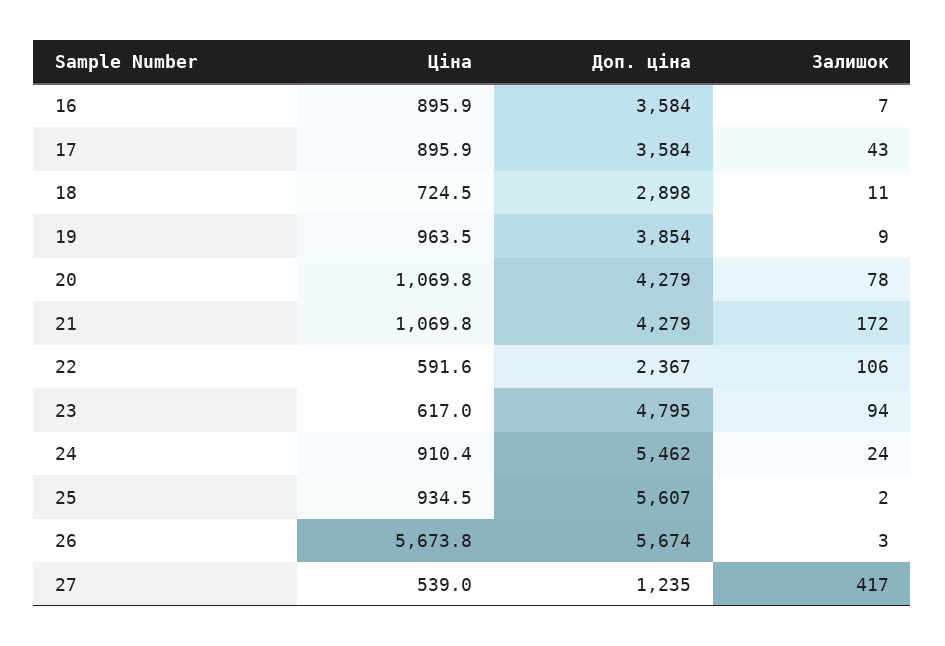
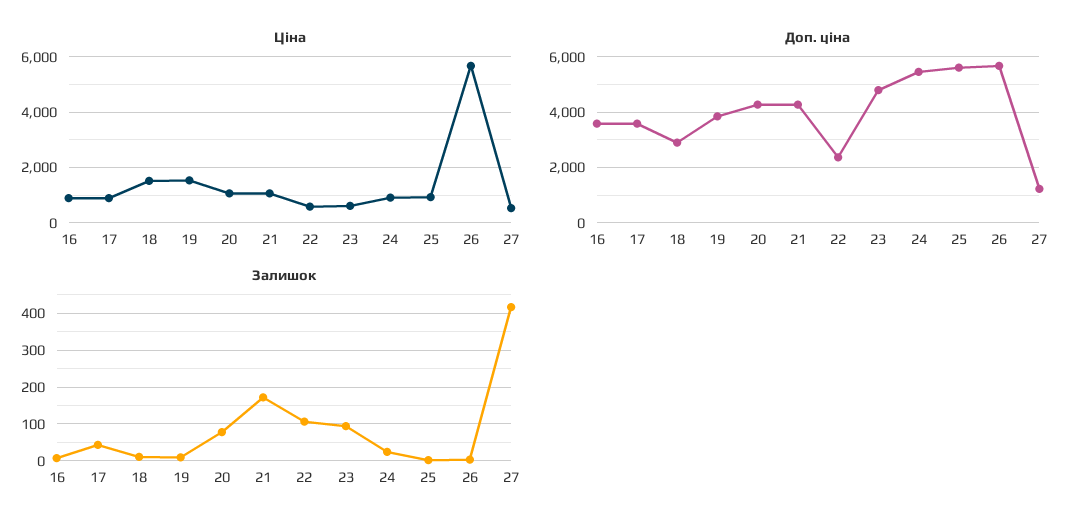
  {
    "Ціна": {
      "16": 895.9,
      "17": 895.9,
-     "18": 724.5,
+     "18": 1500,
-     "19": 963.5,
+     "19": 1500,
      "20": 1069.8,
      "21": 1069.8,
      "22": 591.6,
      "23": 617,
      "24": 910.4,
      "25": 934.5,
      "26": 5673.8,
      "27": 539
    },
    "Доп. ціна": {
      "16": 3584,
      "17": 3584,
      "18": 2898,
      "19": 3854,
      "20": 4279,
      "21": 4279,
      "22": 2367,
      "23": 4795,
      "24": 5462,
      "25": 5607,
      "26": 5674,
      "27": 1235
    },
    "Залишок": {
      "16": 7,
      "17": 43,
      "18": 11,
      "19": 9,
      "20": 78,
      "21": 172,
      "22": 106,
      "23": 94,
      "24": 24,
      "25": 2,
      "26": 3,
      "27": 417
    }
  }

